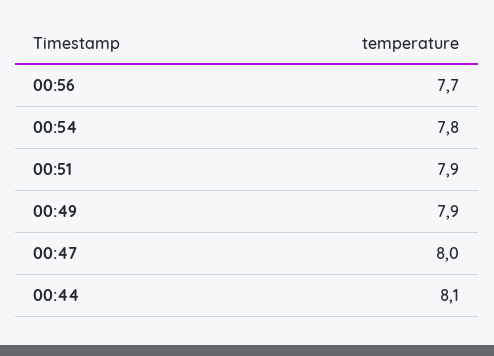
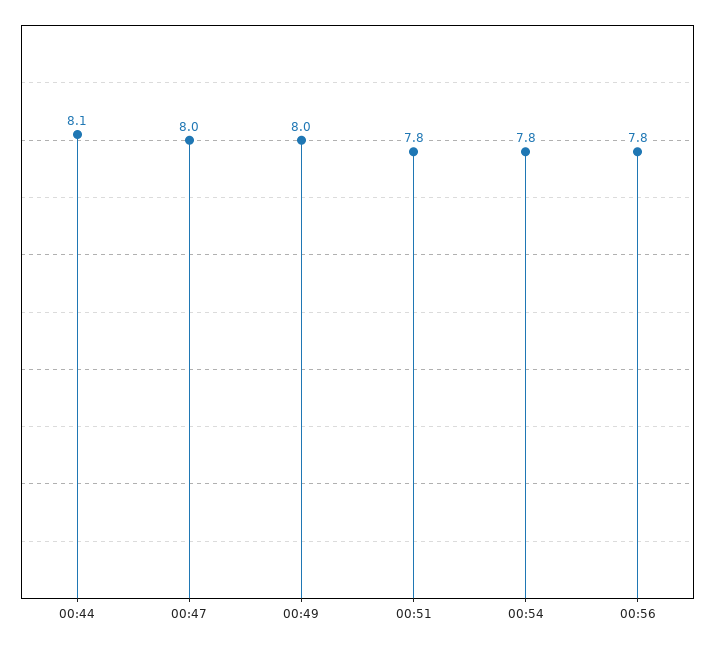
  {
-   "00:56": 7.7,
+   "00:56": 7.8,
    "00:54": 7.8,
-   "00:51": 7.9,
+   "00:51": 7.8,
-   "00:49": 7.9,
+   "00:49": 8,
    "00:47": 8,
    "00:44": 8.1
  }

